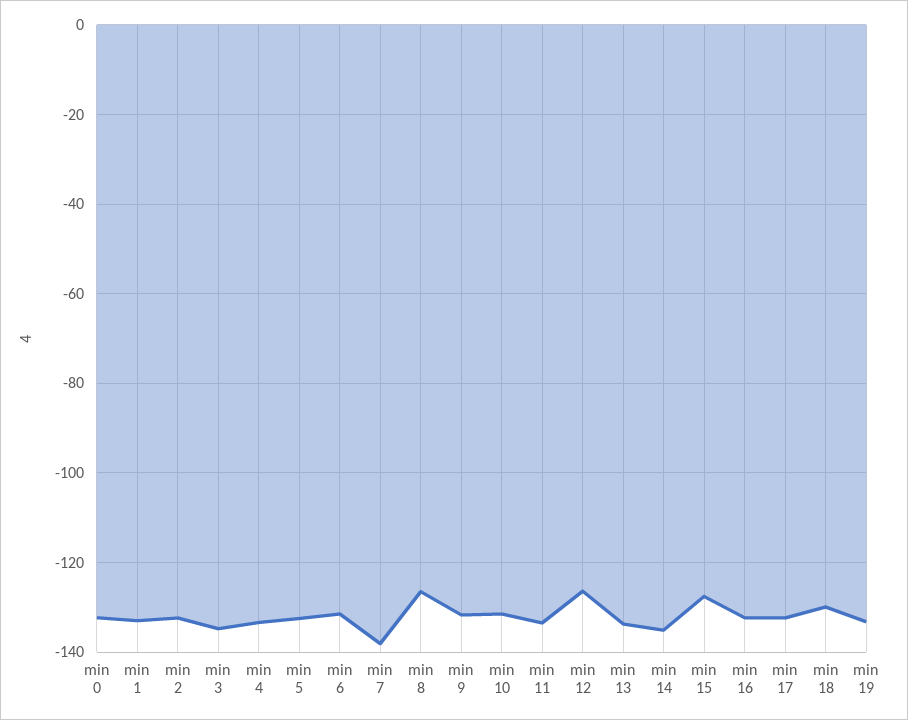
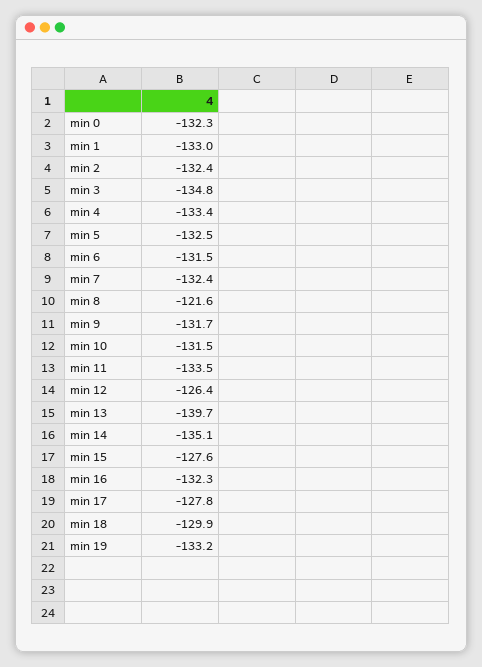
  {
    "min 0": -132.3,
    "min 1": -133,
    "min 2": -132.4,
    "min 3": -134.8,
    "min 4": -133.4,
    "min 5": -132.5,
    "min 6": -131.5,
-   "min 7": -138,
+   "min 7": -132.4,
-   "min 8": -126,
+   "min 8": -121.6,
    "min 9": -131.7,
    "min 10": -131.5,
    "min 11": -133.5,
    "min 12": -126.4,
-   "min 13": -134,
+   "min 13": -139.7,
    "min 14": -135.1,
    "min 15": -127.6,
    "min 16": -132.3,
-   "min 17": -132,
+   "min 17": -127.8,
    "min 18": -129.9,
    "min 19": -133.2
  }

